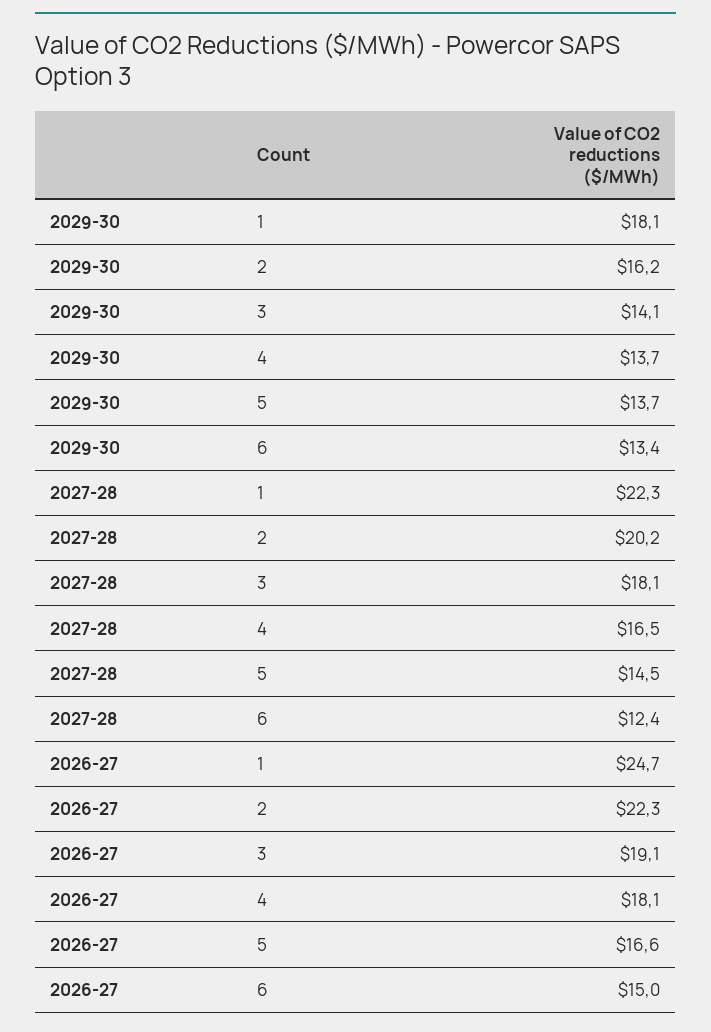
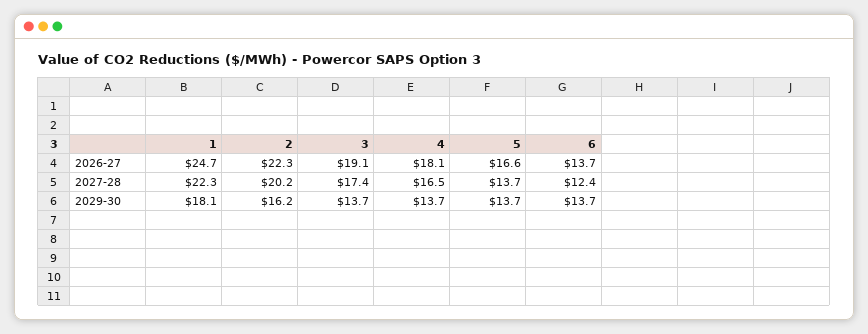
  {
    "2029-30": {
      "1": 18.1,
      "2": 16.2,
-     "3": 14.1,
+     "3": 13.7,
      "4": 13.7,
      "5": 13.7,
-     "6": 13.4
+     "6": 13.7
    },
    "2027-28": {
      "1": 22.3,
      "2": 20.2,
-     "3": 18.1,
+     "3": 17.4,
      "4": 16.5,
-     "5": 14.5,
+     "5": 13.7,
      "6": 12.4
    },
    "2026-27": {
      "1": 24.7,
      "2": 22.3,
      "3": 19.1,
      "4": 18.1,
      "5": 16.6,
-     "6": 15
+     "6": 13.7
    }
  }

